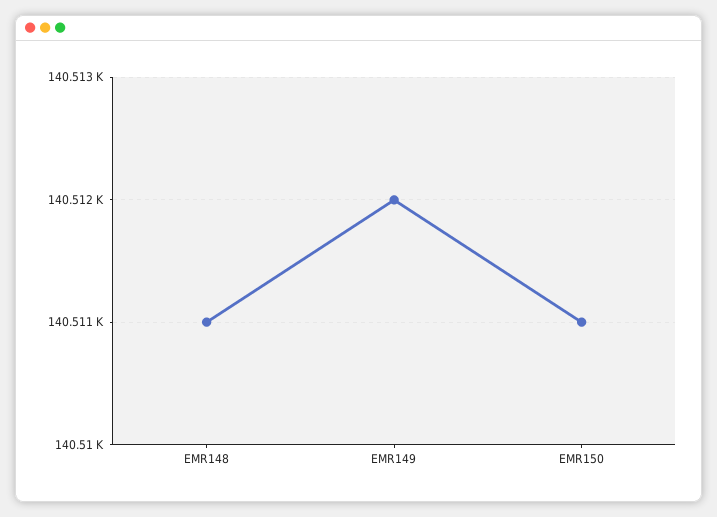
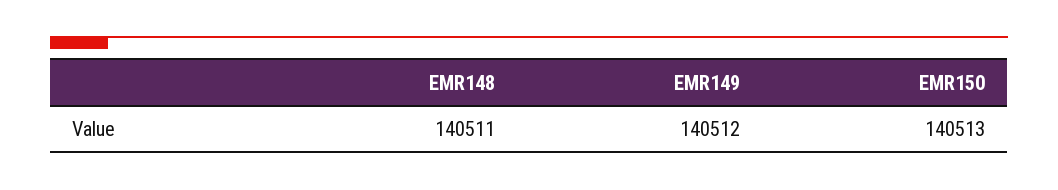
  {
    "EMR148": 140511,
    "EMR149": 140512,
-   "EMR150": 140511
+   "EMR150": 140513
  }

